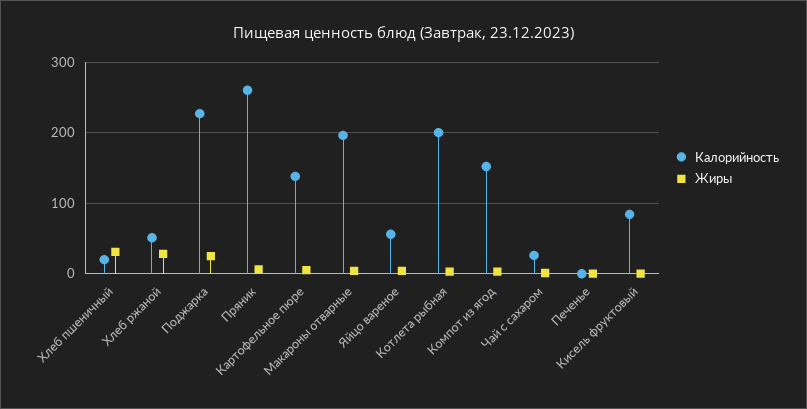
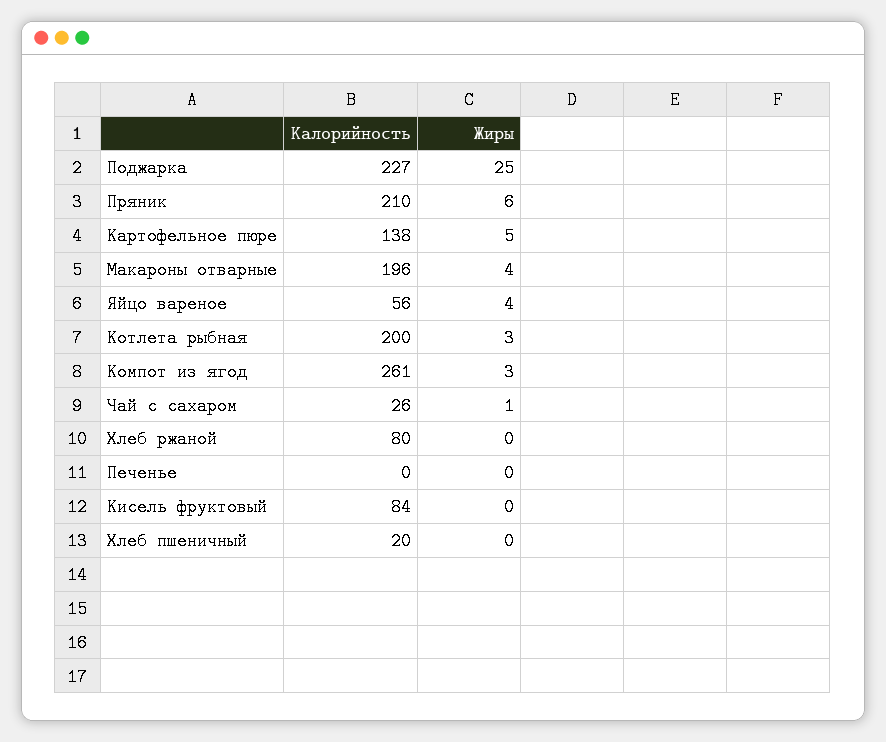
  {
    "Калорийность": {
      "Хлеб пшеничный": 20,
-     "Хлеб ржаной": 50,
+     "Хлеб ржаной": 80,
      "Поджарка": 227,
-     "Пряник": 260,
+     "Пряник": 210,
      "Картофельное пюре": 138,
      "Макароны отварные": 196,
      "Яйцо вареное": 56,
      "Котлета рыбная": 200,
-     "Компот из ягод": 150,
+     "Компот из ягод": 261,
      "Чай с сахаром": 26,
      "Печенье": 0,
      "Кисель фруктовый": 84
    },
    "Жиры": {
-     "Хлеб пшеничный": 30,
+     "Хлеб пшеничный": 0,
-     "Хлеб ржаной": 30,
+     "Хлеб ржаной": 0,
      "Поджарка": 25,
      "Пряник": 6,
      "Картофельное пюре": 5,
      "Макароны отварные": 4,
      "Яйцо вареное": 4,
      "Котлета рыбная": 3,
      "Компот из ягод": 3,
      "Чай с сахаром": 1,
      "Печенье": 0,
      "Кисель фруктовый": 0
    }
  }

